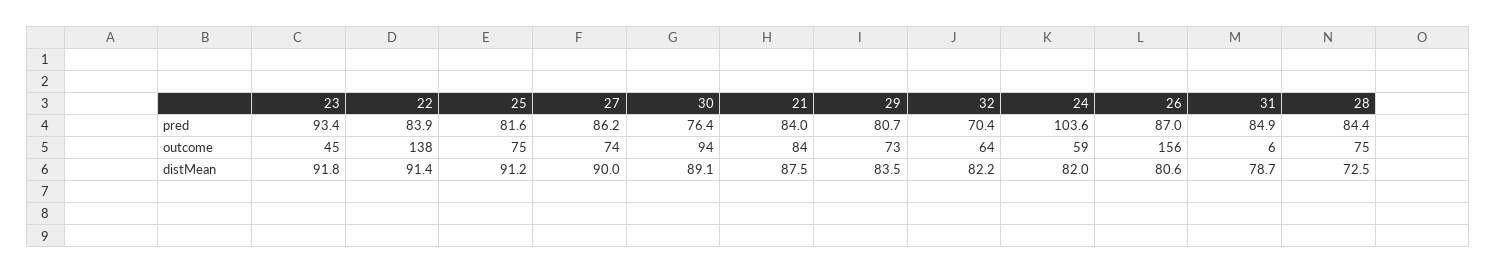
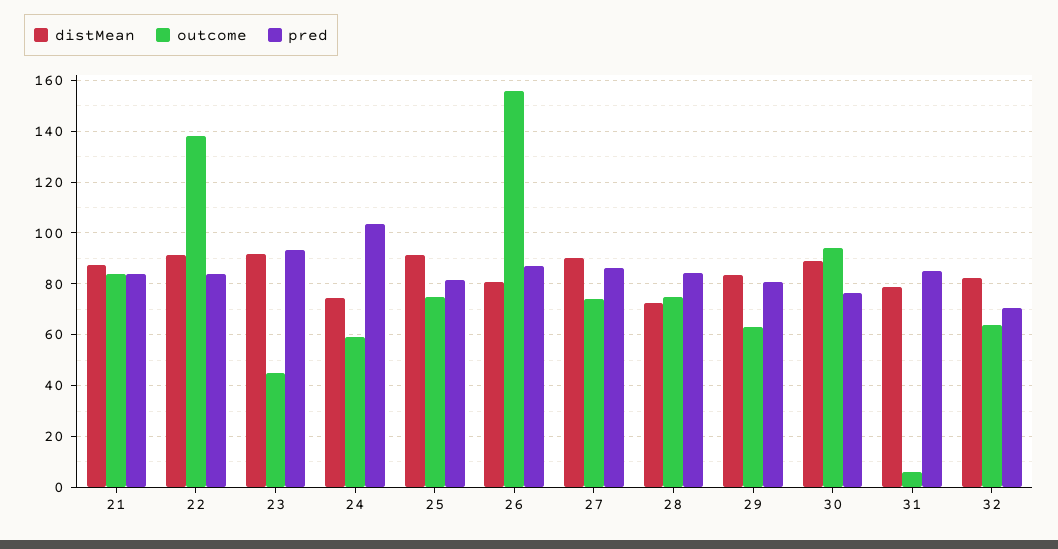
  {
    "pred": {
      "23": 93.4,
      "22": 83.9,
      "25": 81.6,
      "27": 86.2,
      "30": 76.4,
      "21": 84,
      "29": 80.7,
      "32": 70.4,
      "24": 103.6,
      "26": 87,
      "31": 84.9,
      "28": 84.4
    },
    "outcome": {
      "23": 45,
      "22": 138,
      "25": 75,
      "27": 74,
      "30": 94,
      "21": 84,
-     "29": 73,
+     "29": 62.5,
      "32": 64,
      "24": 59,
      "26": 156,
      "31": 6,
      "28": 75
    },
    "distMean": {
      "23": 91.8,
      "22": 91.4,
      "25": 91.2,
      "27": 90,
      "30": 89.1,
      "21": 87.5,
      "29": 83.5,
      "32": 82.2,
-     "24": 82,
+     "24": 75,
      "26": 80.6,
      "31": 78.7,
      "28": 72.5
    }
  }

